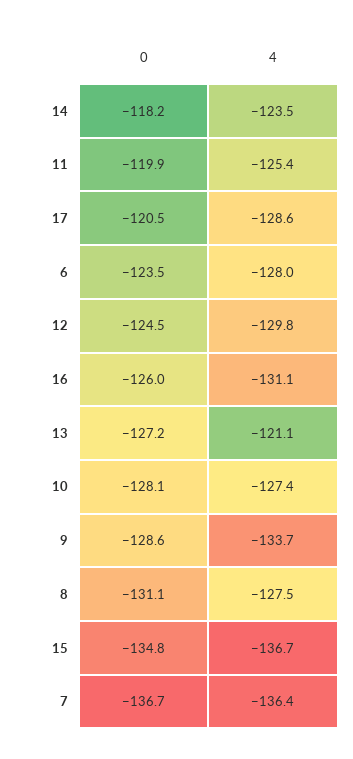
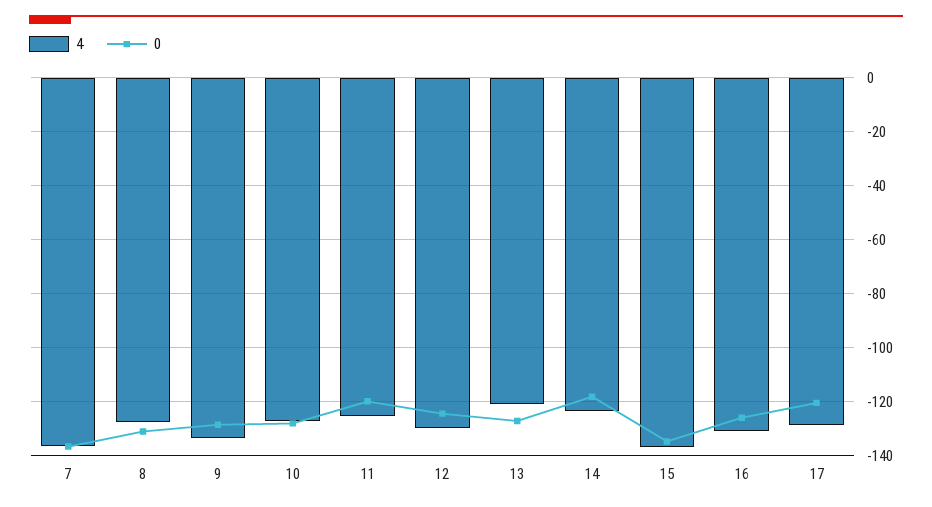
  {
    "0": {
      "14": -118.2,
      "11": -119.9,
      "17": -120.5,
-     "6": -123.5,
      "12": -124.5,
      "16": -126,
      "13": -127.2,
      "10": -128.1,
      "9": -128.6,
      "8": -131.1,
      "15": -134.8,
      "7": -136.7
    },
    "4": {
      "14": -123.5,
      "11": -125.4,
      "17": -128.6,
-     "6": -128,
      "12": -129.8,
      "16": -131.1,
      "13": -121.1,
      "10": -127.4,
      "9": -133.7,
      "8": -127.5,
      "15": -136.7,
      "7": -136.4
    }
  }

